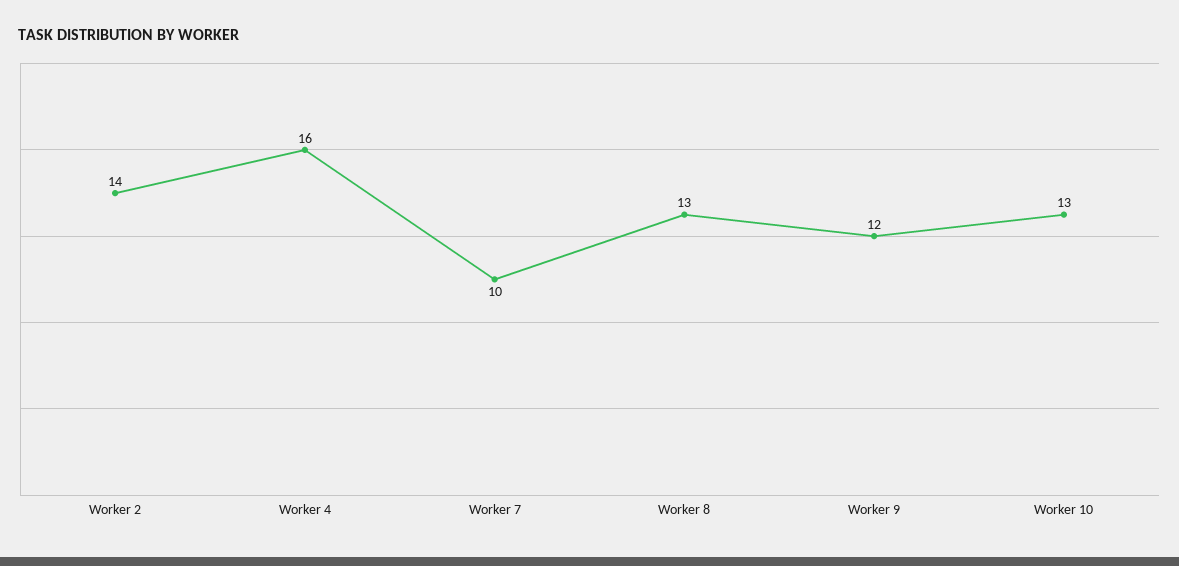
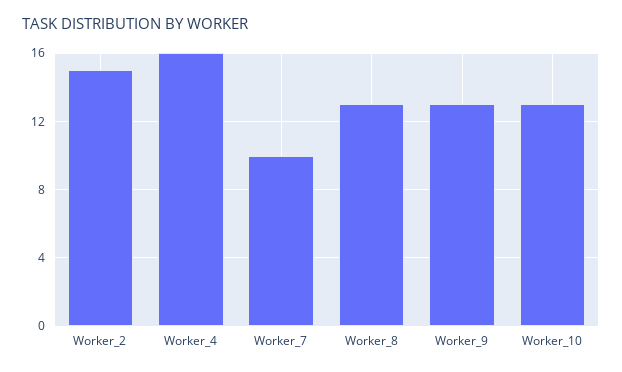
  {
-   "Worker 2": 14,
+   "Worker 2": 15,
    "Worker 4": 16,
    "Worker 7": 10,
    "Worker 8": 13,
-   "Worker 9": 12,
+   "Worker 9": 13,
    "Worker 10": 13
  }

